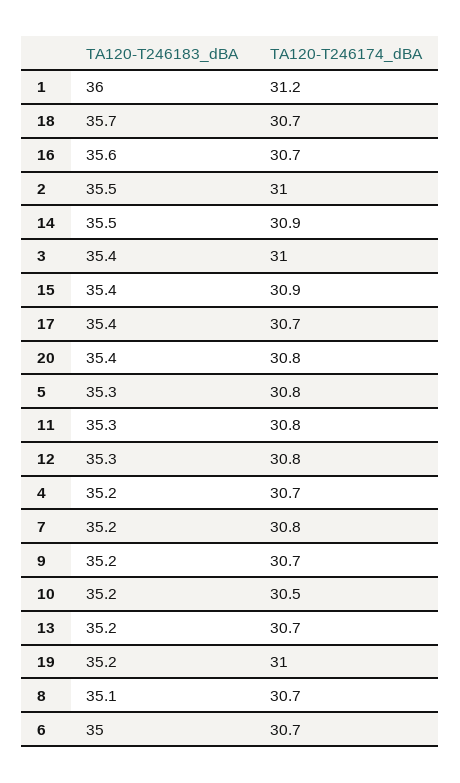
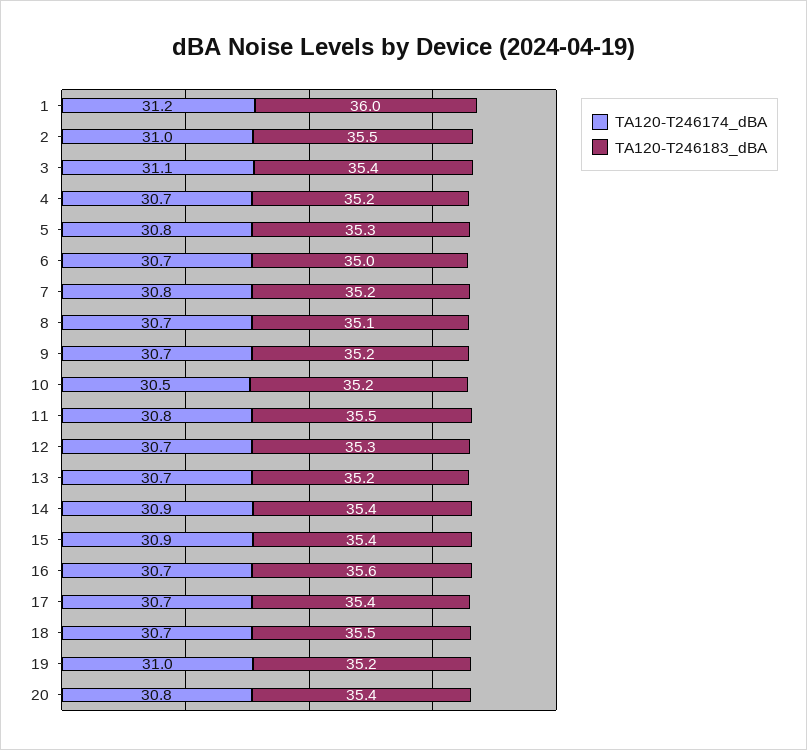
  {
    "TA120-T246183_dBA": {
      "1": 36,
-     "18": 35.7,
+     "18": 35.5,
      "16": 35.6,
      "2": 35.5,
-     "14": 35.5,
+     "14": 35.4,
      "3": 35.4,
      "15": 35.4,
      "17": 35.4,
      "20": 35.4,
      "5": 35.3,
-     "11": 35.3,
+     "11": 35.5,
      "12": 35.3,
      "4": 35.2,
      "7": 35.2,
      "9": 35.2,
      "10": 35.2,
      "13": 35.2,
      "19": 35.2,
      "8": 35.1,
      "6": 35
    },
    "TA120-T246174_dBA": {
      "1": 31.2,
      "18": 30.7,
      "16": 30.7,
      "2": 31,
      "14": 30.9,
-     "3": 31,
+     "3": 31.1,
      "15": 30.9,
      "17": 30.7,
      "20": 30.8,
      "5": 30.8,
      "11": 30.8,
-     "12": 30.8,
+     "12": 30.7,
      "4": 30.7,
      "7": 30.8,
      "9": 30.7,
      "10": 30.5,
      "13": 30.7,
      "19": 31,
      "8": 30.7,
      "6": 30.7
    }
  }

